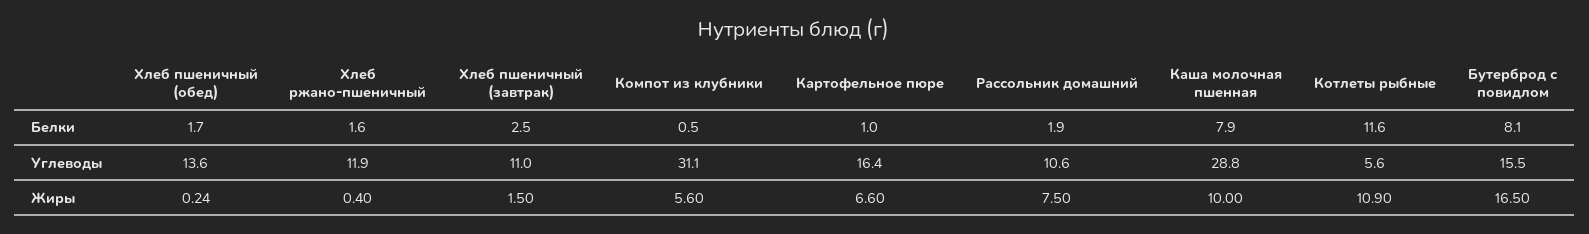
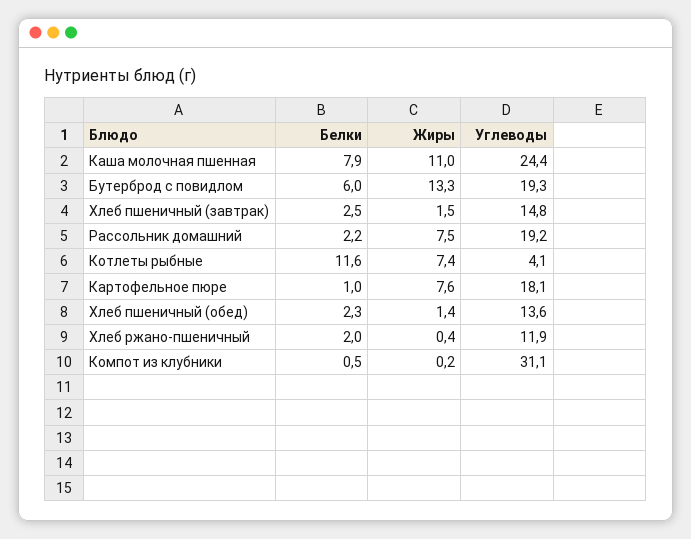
  {
    "Хлеб пшеничный (обед)": {
-     "Белки": 1.7,
+     "Белки": 2.3,
      "Углеводы": 13.6,
-     "Жиры": 0.24
+     "Жиры": 1.4
    },
    "Хлеб ржано-пшеничный": {
-     "Белки": 1.6,
+     "Белки": 2,
      "Углеводы": 11.9,
      "Жиры": 0.4
    },
    "Хлеб пшеничный (завтрак)": {
      "Белки": 2.5,
-     "Углеводы": 11,
+     "Углеводы": 14.8,
      "Жиры": 1.5
    },
    "Компот из клубники": {
      "Белки": 0.5,
      "Углеводы": 31.1,
-     "Жиры": 5.6
+     "Жиры": 0.2
    },
    "Картофельное пюре": {
      "Белки": 1,
-     "Углеводы": 16.4,
+     "Углеводы": 18.1,
-     "Жиры": 6.6
+     "Жиры": 7.6
    },
    "Рассольник домашний": {
-     "Белки": 1.9,
+     "Белки": 2.2,
-     "Углеводы": 10.6,
+     "Углеводы": 19.2,
      "Жиры": 7.5
    },
    "Каша молочная пшенная": {
      "Белки": 7.9,
-     "Углеводы": 28.8,
+     "Углеводы": 24.4,
-     "Жиры": 10
+     "Жиры": 11
    },
    "Котлеты рыбные": {
      "Белки": 11.6,
-     "Углеводы": 5.6,
+     "Углеводы": 4.1,
-     "Жиры": 10.9
+     "Жиры": 7.4
    },
    "Бутерброд с повидлом": {
-     "Белки": 8.1,
+     "Белки": 6,
-     "Углеводы": 15.5,
+     "Углеводы": 19.3,
-     "Жиры": 16.5
+     "Жиры": 13.3
    }
  }

